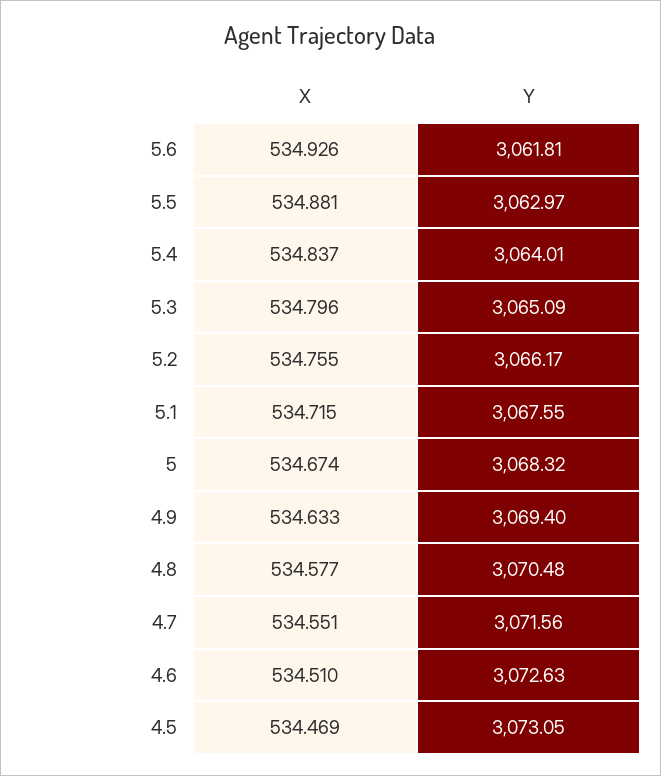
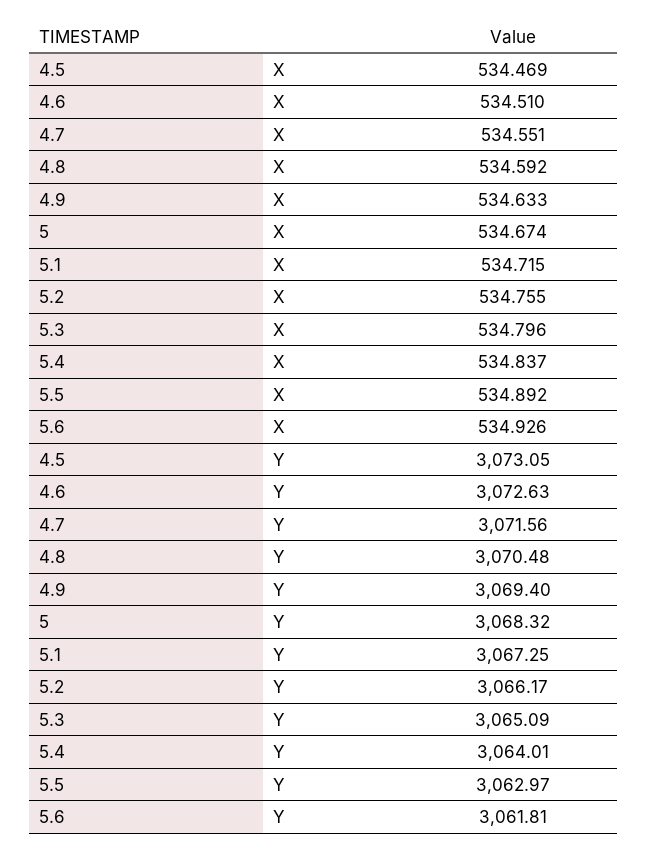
  {
    "X": {
      "5.6": 534.926,
-     "5.5": 534.881,
+     "5.5": 534.892,
      "5.4": 534.837,
      "5.3": 534.796,
      "5.2": 534.755,
      "5.1": 534.715,
      "5": 534.674,
      "4.9": 534.633,
-     "4.8": 534.577,
+     "4.8": 534.592,
      "4.7": 534.551,
      "4.6": 534.51,
      "4.5": 534.469
    },
    "Y": {
      "5.6": 3061.81,
      "5.5": 3062.97,
      "5.4": 3064.01,
      "5.3": 3065.09,
      "5.2": 3066.17,
-     "5.1": 3067.55,
+     "5.1": 3067.25,
      "5": 3068.32,
      "4.9": 3069.4,
      "4.8": 3070.48,
      "4.7": 3071.56,
      "4.6": 3072.63,
      "4.5": 3073.05
    }
  }

